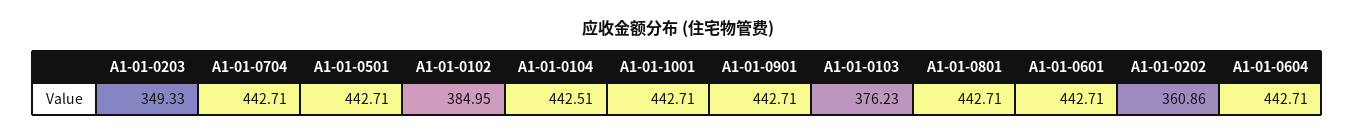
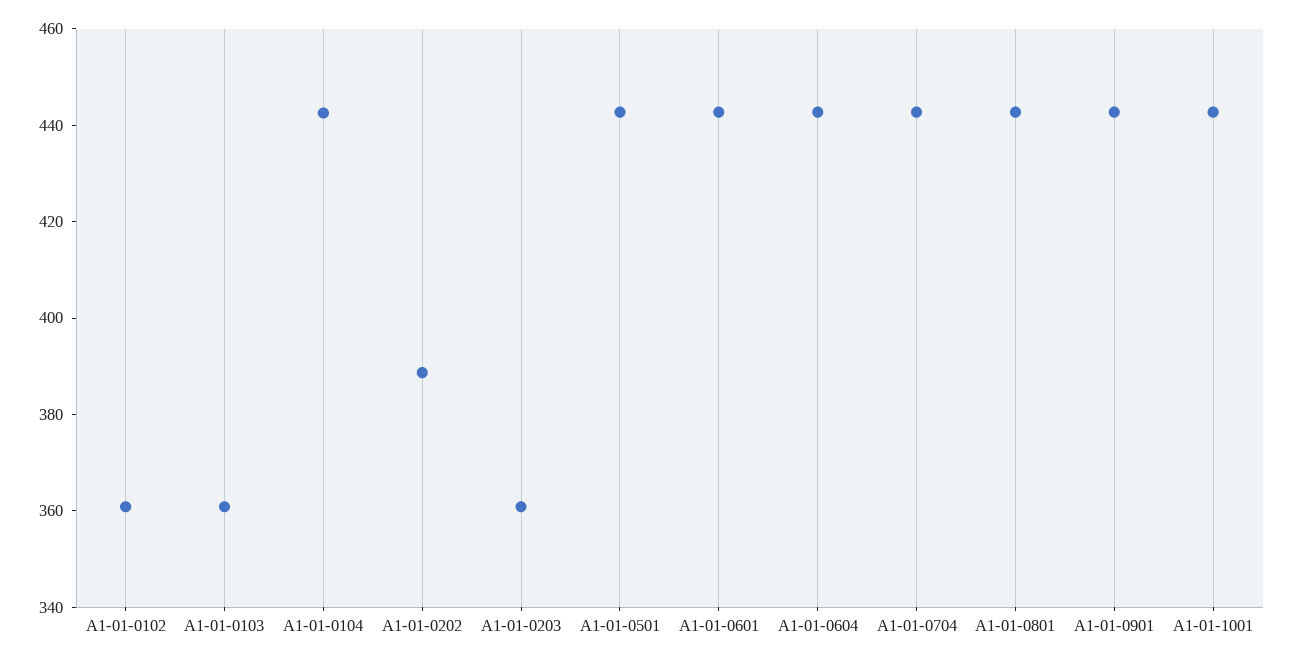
  {
-   "A1-01-0203": 349.33,
+   "A1-01-0203": 360,
    "A1-01-0704": 442.71,
    "A1-01-0501": 442.71,
-   "A1-01-0102": 384.95,
+   "A1-01-0102": 360,
    "A1-01-0104": 442.51,
    "A1-01-1001": 442.71,
    "A1-01-0901": 442.71,
-   "A1-01-0103": 376.23,
+   "A1-01-0103": 360,
    "A1-01-0801": 442.71,
    "A1-01-0601": 442.71,
-   "A1-01-0202": 360.86,
+   "A1-01-0202": 390,
    "A1-01-0604": 442.71
  }

